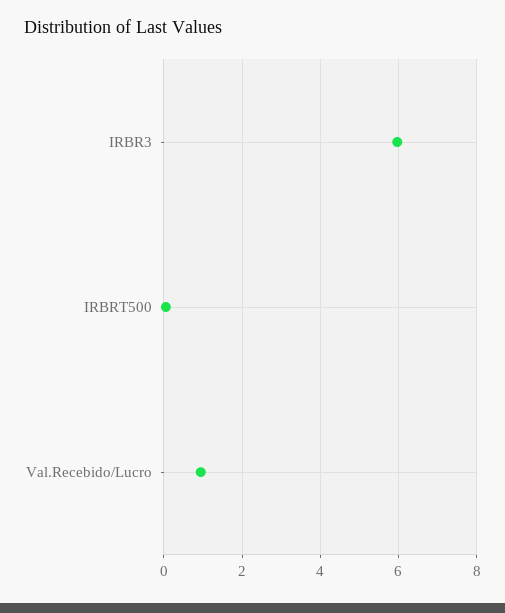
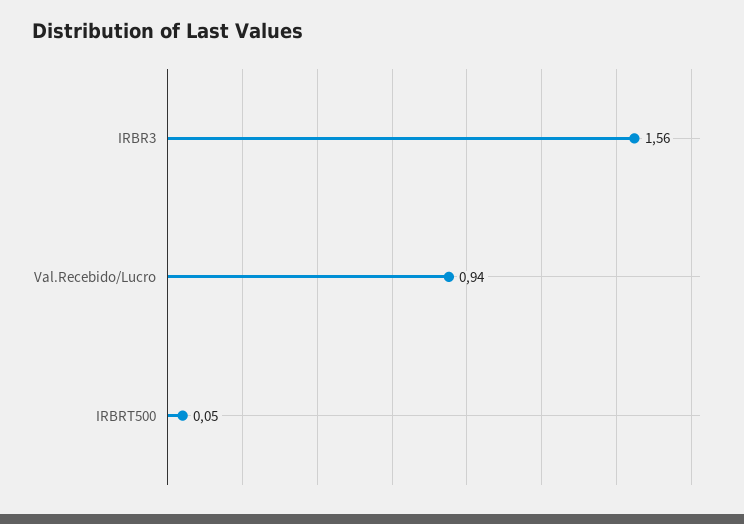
  {
-   "IRBR3": 6,
+   "IRBR3": 1.56,
    "IRBRT500": 0.05,
    "Val.Recebido/Lucro": 0.94
  }

